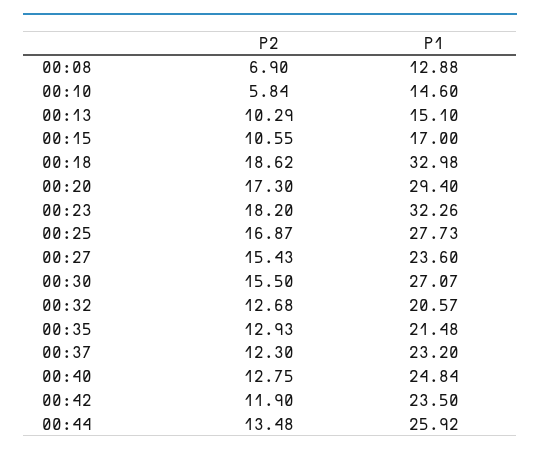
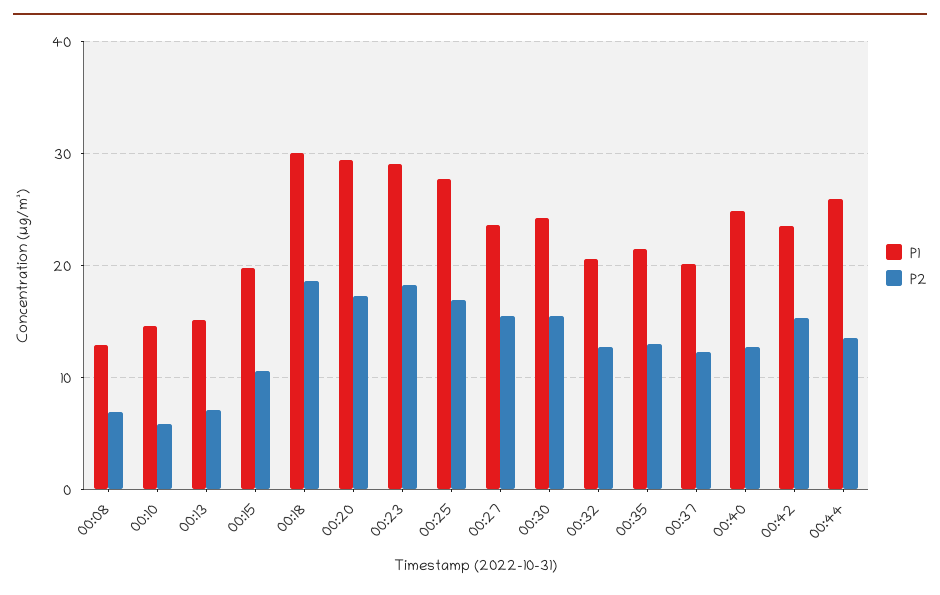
  {
    "P2": {
      "00:08": 6.9,
      "00:10": 5.84,
-     "00:13": 10.29,
+     "00:13": 7,
      "00:15": 10.55,
      "00:18": 18.62,
      "00:20": 17.3,
      "00:23": 18.2,
      "00:25": 16.87,
      "00:27": 15.43,
      "00:30": 15.5,
      "00:32": 12.68,
      "00:35": 12.93,
      "00:37": 12.3,
      "00:40": 12.75,
-     "00:42": 11.9,
+     "00:42": 15,
      "00:44": 13.48
    },
    "P1": {
      "00:08": 12.88,
      "00:10": 14.6,
      "00:13": 15.1,
-     "00:15": 17,
+     "00:15": 20,
-     "00:18": 32.98,
+     "00:18": 30,
      "00:20": 29.4,
-     "00:23": 32.26,
+     "00:23": 29,
      "00:25": 27.73,
      "00:27": 23.6,
-     "00:30": 27.07,
+     "00:30": 24,
      "00:32": 20.57,
      "00:35": 21.48,
-     "00:37": 23.2,
+     "00:37": 20,
      "00:40": 24.84,
      "00:42": 23.5,
      "00:44": 25.92
    }
  }

